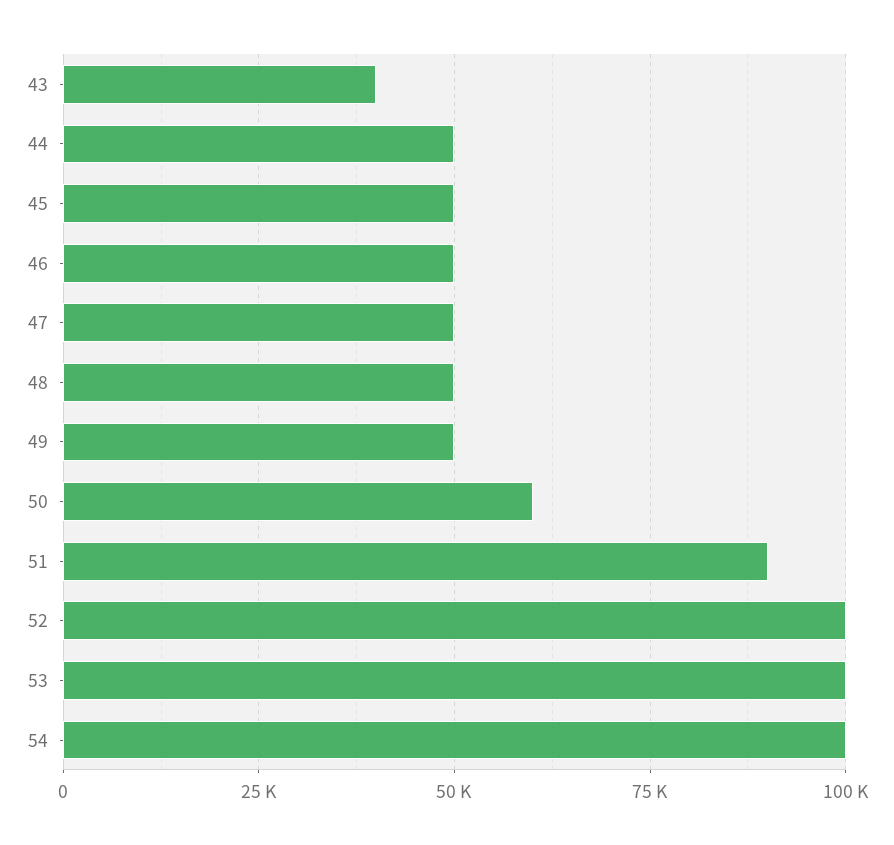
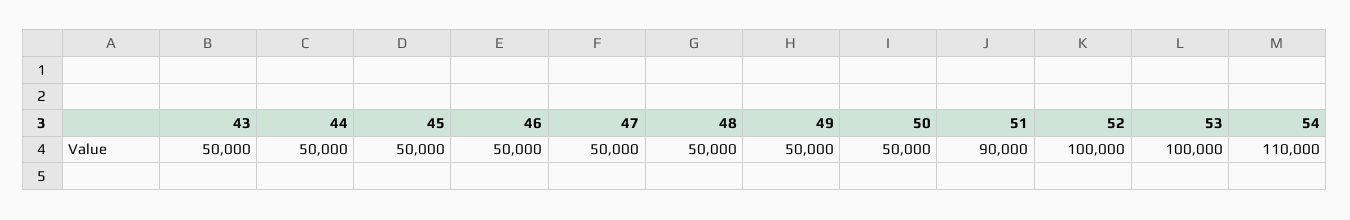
  {
-   "43": 40000,
+   "43": 50000,
    "44": 50000,
    "45": 50000,
    "46": 50000,
    "47": 50000,
    "48": 50000,
    "49": 50000,
-   "50": 60000,
+   "50": 50000,
    "51": 90000,
    "52": 100000,
    "53": 100000,
-   "54": 100000
+   "54": 110000
  }

